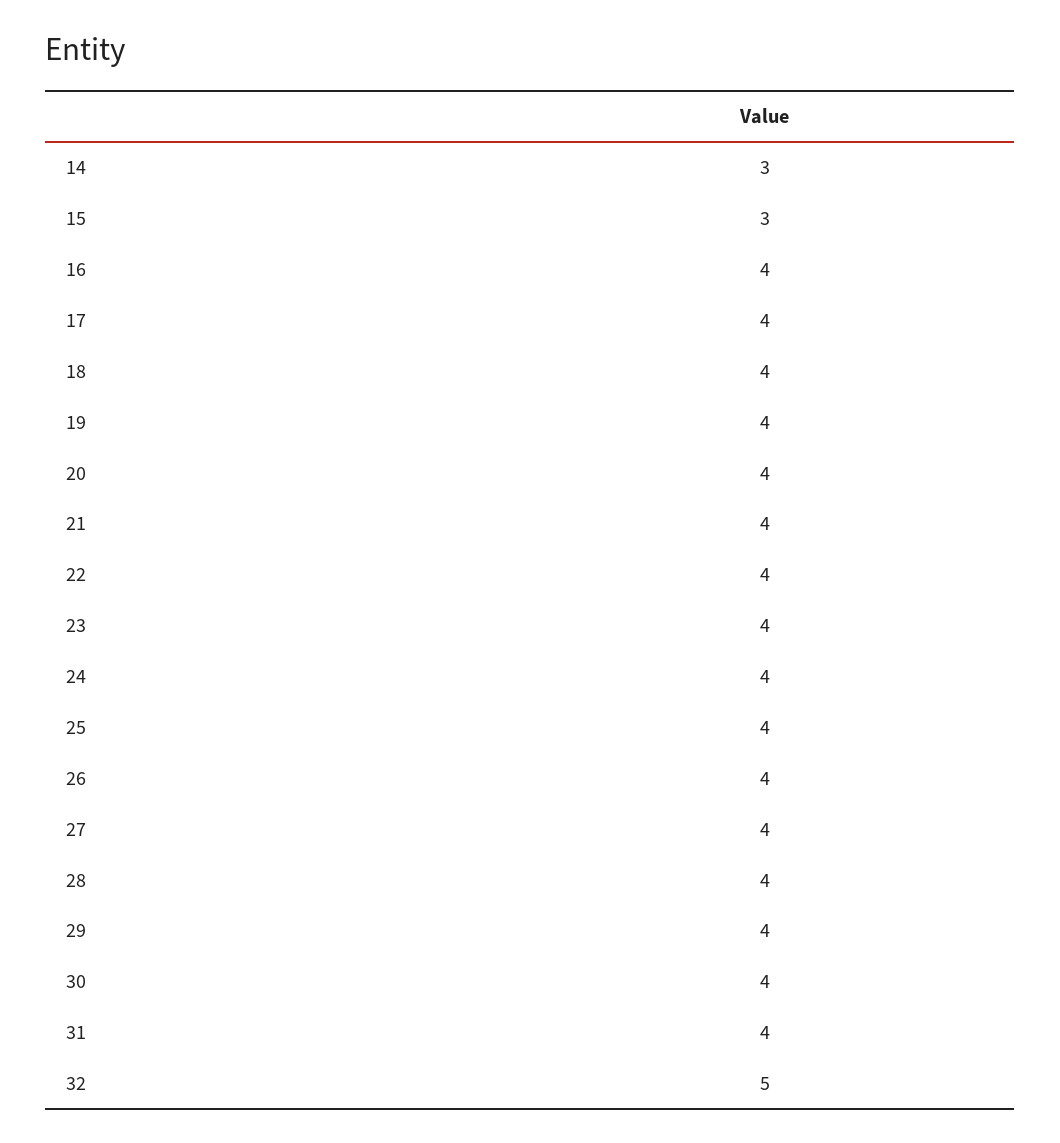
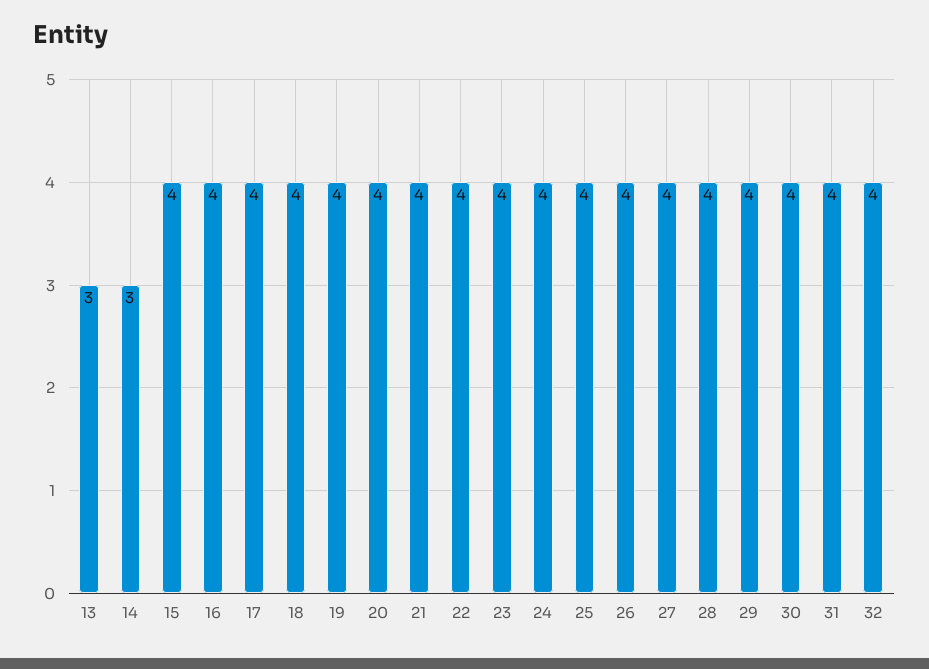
  {
    "14": 3,
-   "15": 3,
+   "15": 4,
    "16": 4,
    "17": 4,
    "18": 4,
    "19": 4,
    "20": 4,
    "21": 4,
    "22": 4,
    "23": 4,
    "24": 4,
    "25": 4,
    "26": 4,
    "27": 4,
    "28": 4,
    "29": 4,
    "30": 4,
    "31": 4,
-   "32": 5
+   "32": 4,
+   "13": 3
  }

